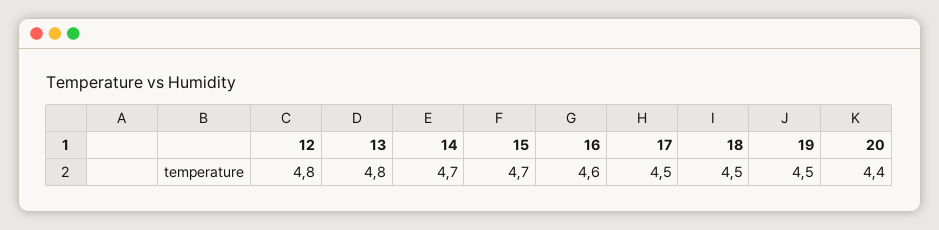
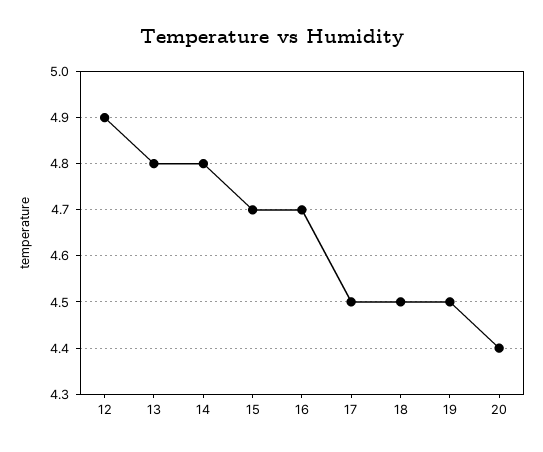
  {
-   "12": 4.8,
+   "12": 4.9,
    "13": 4.8,
-   "14": 4.7,
+   "14": 4.8,
    "15": 4.7,
-   "16": 4.6,
+   "16": 4.7,
    "17": 4.5,
    "18": 4.5,
    "19": 4.5,
    "20": 4.4
  }

